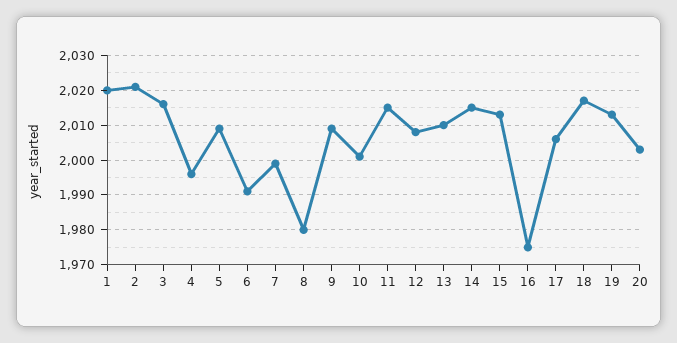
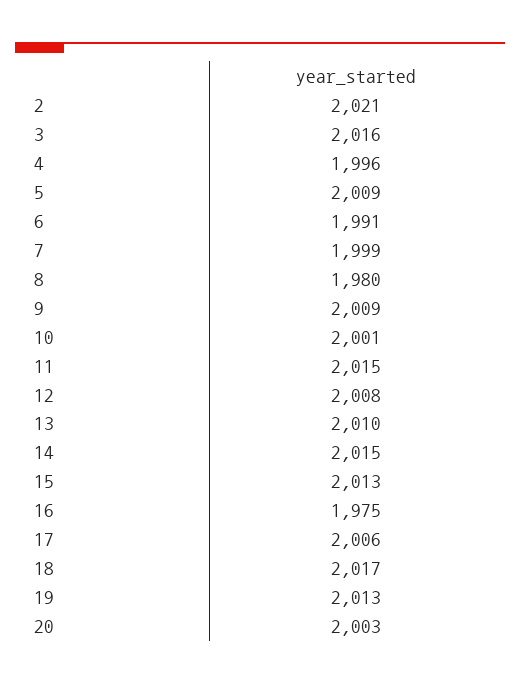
  {
-   "1": 2020,
    "2": 2021,
    "3": 2016,
    "4": 1996,
    "5": 2009,
    "6": 1991,
    "7": 1999,
    "8": 1980,
    "9": 2009,
    "10": 2001,
    "11": 2015,
    "12": 2008,
    "13": 2010,
    "14": 2015,
    "15": 2013,
    "16": 1975,
    "17": 2006,
    "18": 2017,
    "19": 2013,
    "20": 2003
  }

